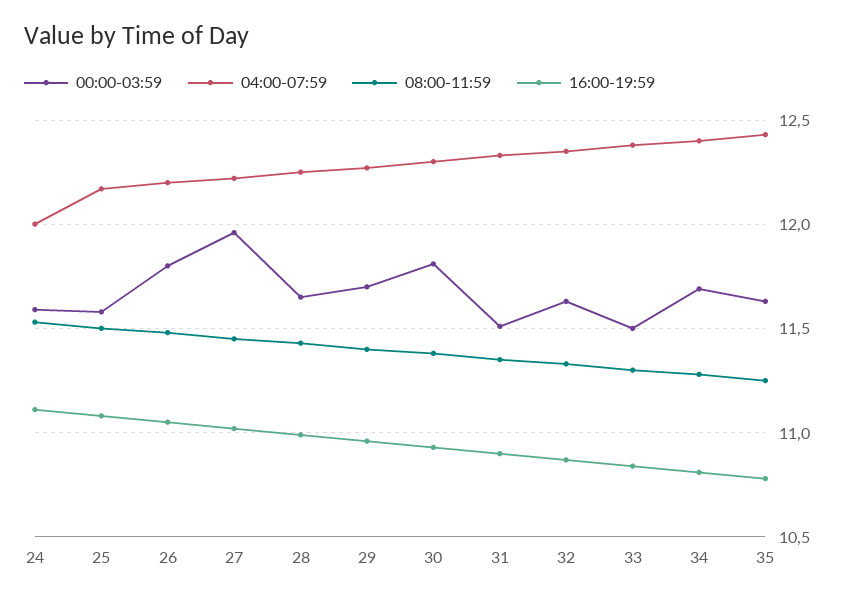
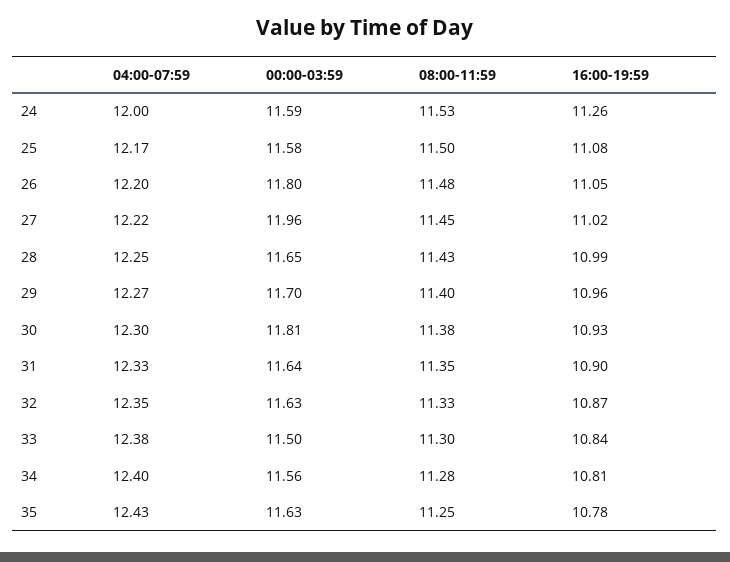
  {
    "00:00-03:59": {
      "24": 11.59,
      "25": 11.58,
      "26": 11.8,
      "27": 11.96,
      "28": 11.65,
      "29": 11.7,
      "30": 11.81,
-     "31": 11.5,
+     "31": 11.64,
      "32": 11.63,
      "33": 11.5,
-     "34": 11.7,
+     "34": 11.56,
      "35": 11.63
    },
    "04:00-07:59": {
      "24": 12,
      "25": 12.17,
      "26": 12.2,
      "27": 12.22,
      "28": 12.25,
      "29": 12.27,
      "30": 12.3,
      "31": 12.33,
      "32": 12.35,
      "33": 12.38,
      "34": 12.4,
      "35": 12.43
    },
    "08:00-11:59": {
      "24": 11.53,
      "25": 11.5,
      "26": 11.48,
      "27": 11.45,
      "28": 11.43,
      "29": 11.4,
      "30": 11.38,
      "31": 11.35,
      "32": 11.33,
      "33": 11.3,
      "34": 11.28,
      "35": 11.25
    },
    "16:00-19:59": {
-     "24": 11.1,
+     "24": 11.26,
      "25": 11.08,
      "26": 11.05,
      "27": 11.02,
      "28": 10.99,
      "29": 10.96,
      "30": 10.93,
      "31": 10.9,
      "32": 10.87,
      "33": 10.84,
      "34": 10.81,
      "35": 10.78
    }
  }

